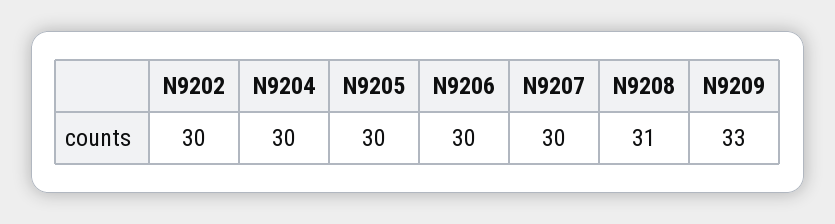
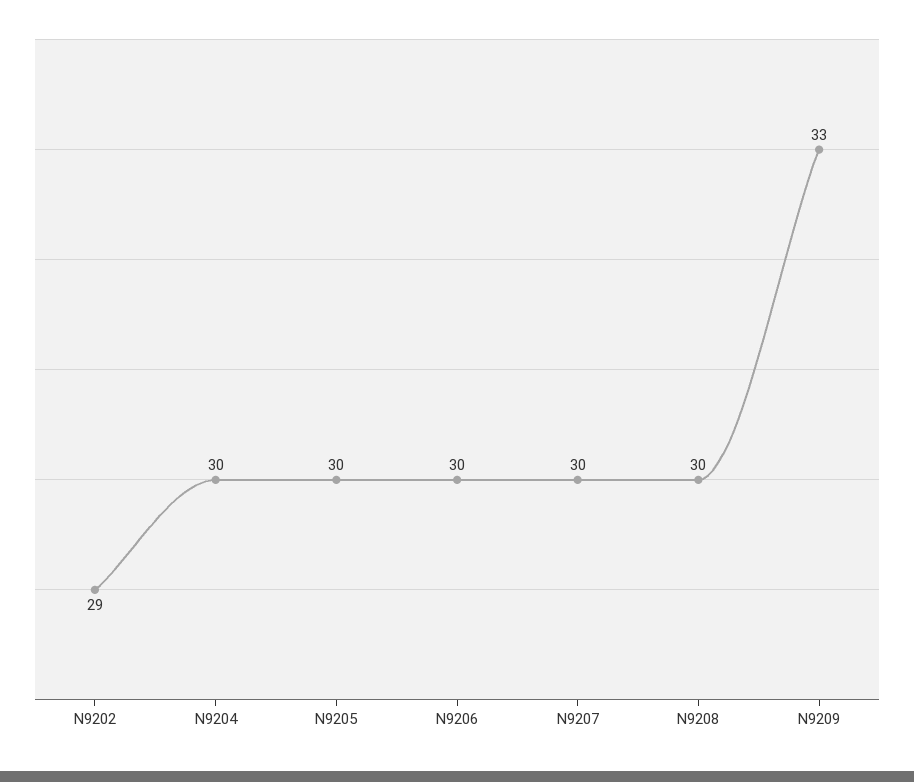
  {
-   "N9202": 30,
+   "N9202": 29,
    "N9204": 30,
    "N9205": 30,
    "N9206": 30,
    "N9207": 30,
-   "N9208": 31,
+   "N9208": 30,
    "N9209": 33
  }

